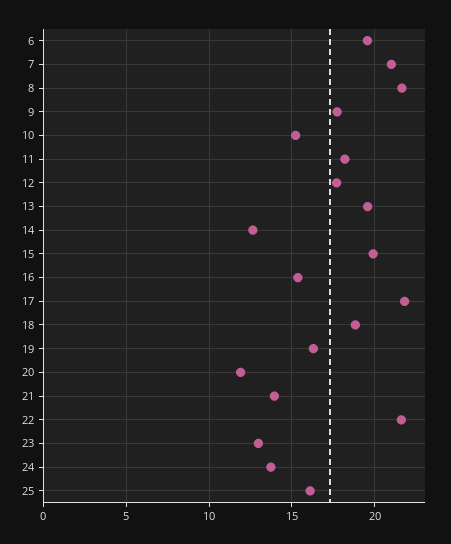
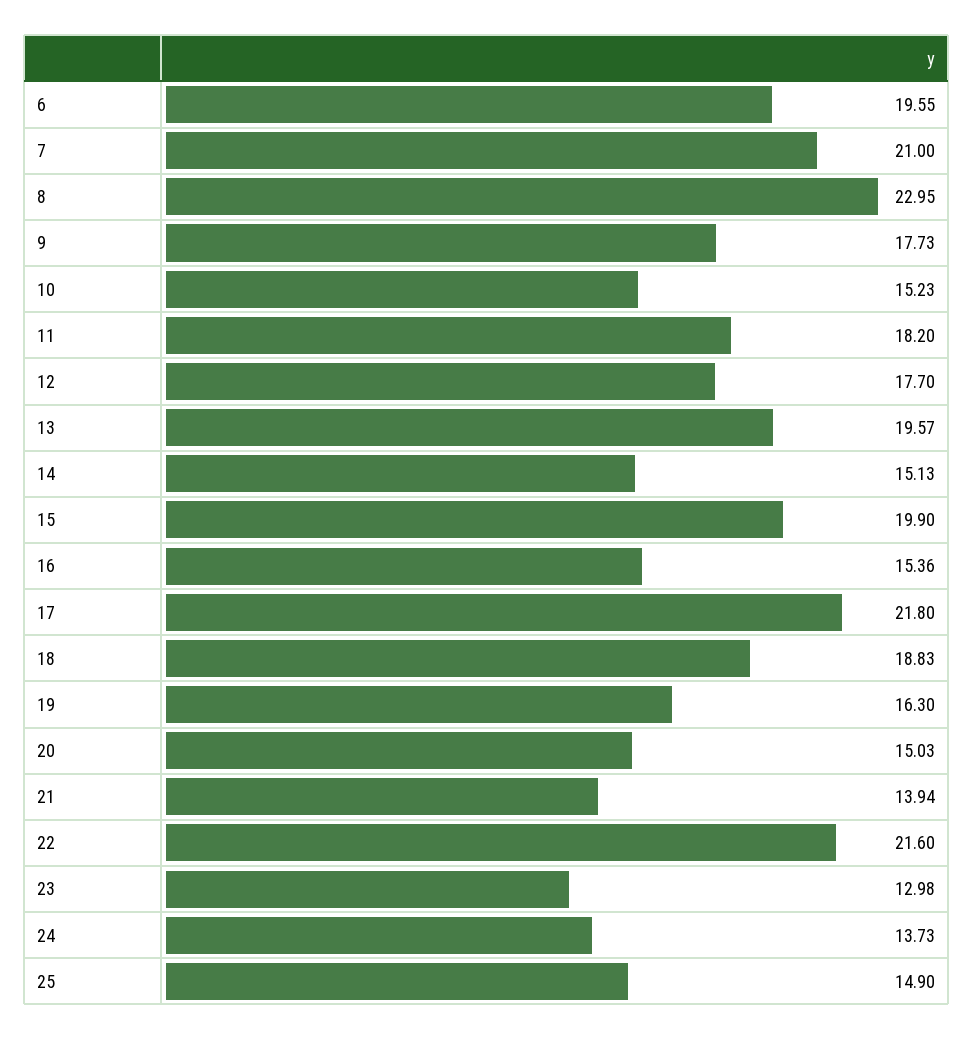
  {
    "6": 19.55,
    "7": 21,
-   "8": 21.5,
+   "8": 22.95,
    "9": 17.73,
    "10": 15.23,
    "11": 18.2,
    "12": 17.7,
    "13": 19.57,
-   "14": 12.5,
+   "14": 15.13,
    "15": 19.9,
    "16": 15.36,
    "17": 21.8,
    "18": 18.83,
    "19": 16.3,
-   "20": 12,
+   "20": 15.03,
    "21": 13.94,
    "22": 21.6,
    "23": 12.98,
    "24": 13.73,
-   "25": 16
+   "25": 14.9
  }

